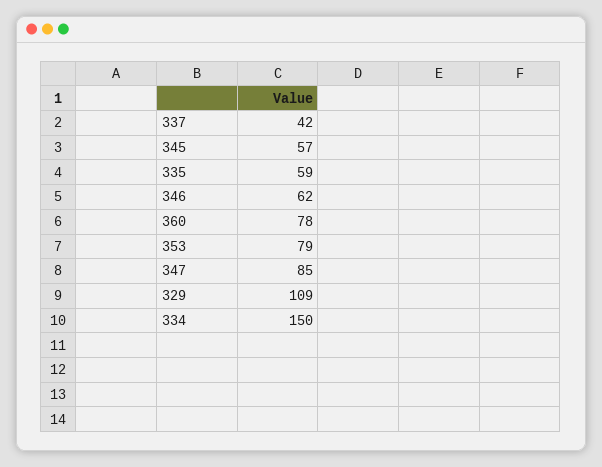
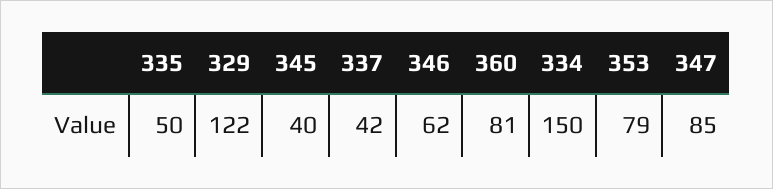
  {
    "337": 42,
-   "345": 57,
+   "345": 40,
-   "335": 59,
+   "335": 50,
    "346": 62,
-   "360": 78,
+   "360": 81,
    "353": 79,
    "347": 85,
-   "329": 109,
+   "329": 122,
    "334": 150
  }

